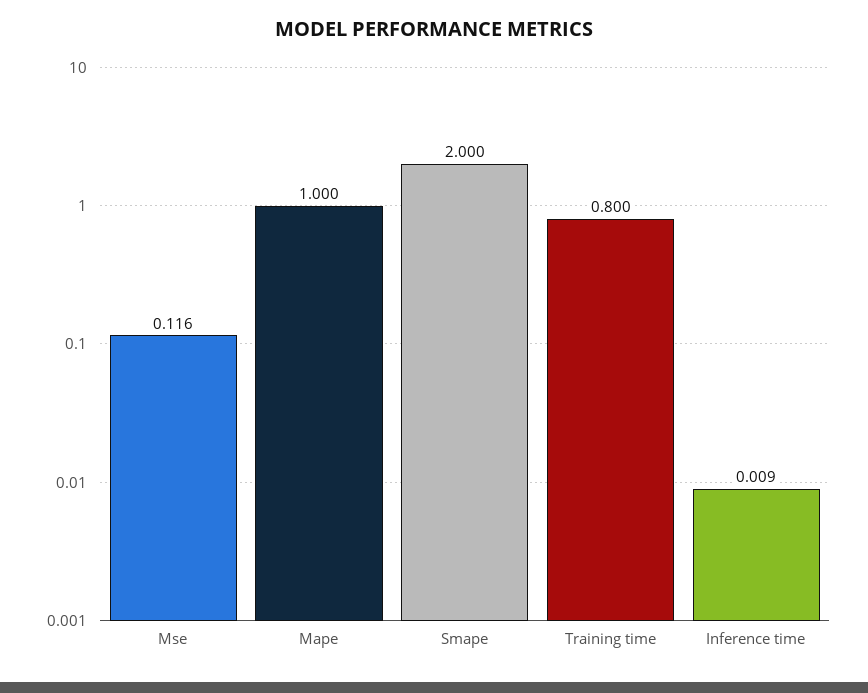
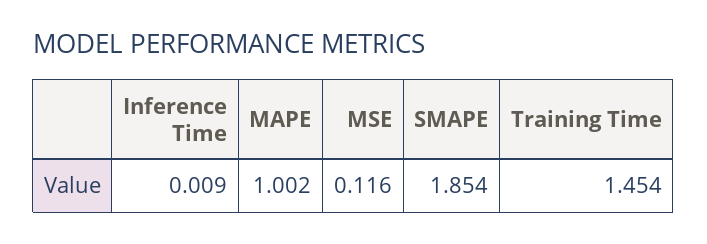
  {
    "Mse": 0.116,
-   "Mape": 1,
+   "Mape": 1.002,
-   "Smape": 2,
+   "Smape": 1.854,
-   "Training time": 0.8,
+   "Training time": 1.454,
    "Inference time": 0.009
  }

